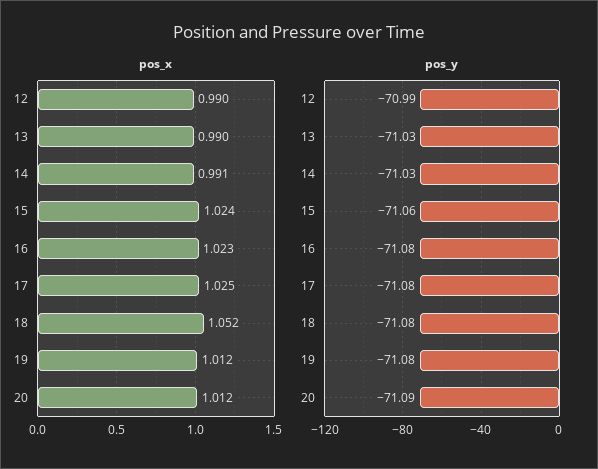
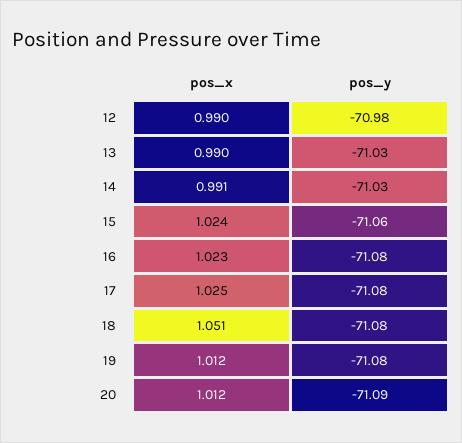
  {
    "pos_x": {
      "12": 0.99,
      "13": 0.99,
      "14": 0.991,
      "15": 1.024,
      "16": 1.023,
      "17": 1.025,
-     "18": 1.052,
+     "18": 1.051,
      "19": 1.012,
      "20": 1.012
    },
    "pos_y": {
-     "12": -70.99,
+     "12": -70.98,
      "13": -71.03,
      "14": -71.03,
      "15": -71.06,
      "16": -71.08,
      "17": -71.08,
      "18": -71.08,
      "19": -71.08,
      "20": -71.09
    }
  }

